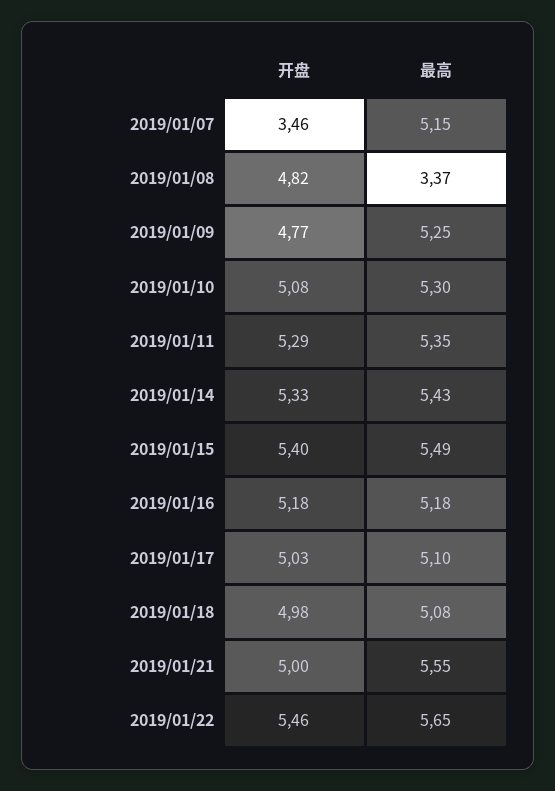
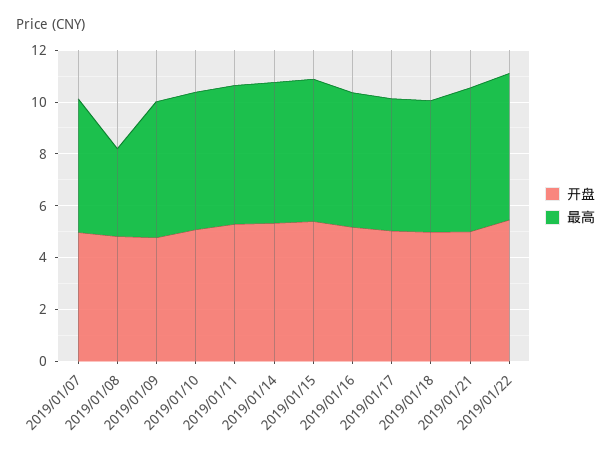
  {
    "开盘": {
-     "2019/01/07": 3.46,
+     "2019/01/07": 5,
      "2019/01/08": 4.82,
      "2019/01/09": 4.77,
      "2019/01/10": 5.08,
      "2019/01/11": 5.29,
      "2019/01/14": 5.33,
      "2019/01/15": 5.4,
      "2019/01/16": 5.18,
      "2019/01/17": 5.03,
      "2019/01/18": 4.98,
      "2019/01/21": 5,
      "2019/01/22": 5.46
    },
    "最高": {
      "2019/01/07": 5.15,
      "2019/01/08": 3.37,
      "2019/01/09": 5.25,
      "2019/01/10": 5.3,
      "2019/01/11": 5.35,
      "2019/01/14": 5.43,
      "2019/01/15": 5.49,
      "2019/01/16": 5.18,
      "2019/01/17": 5.1,
      "2019/01/18": 5.08,
      "2019/01/21": 5.55,
      "2019/01/22": 5.65
    }
  }

